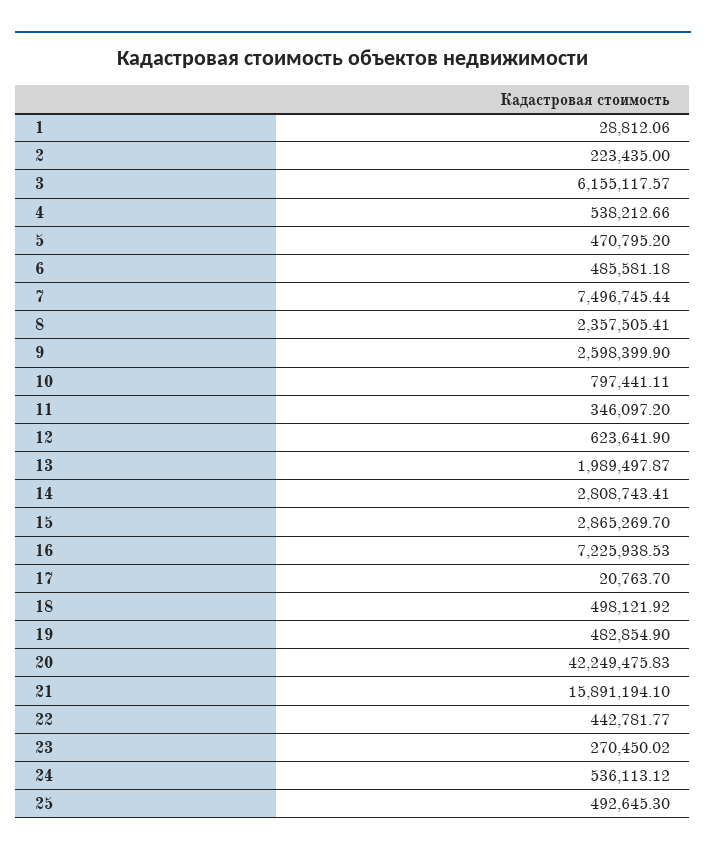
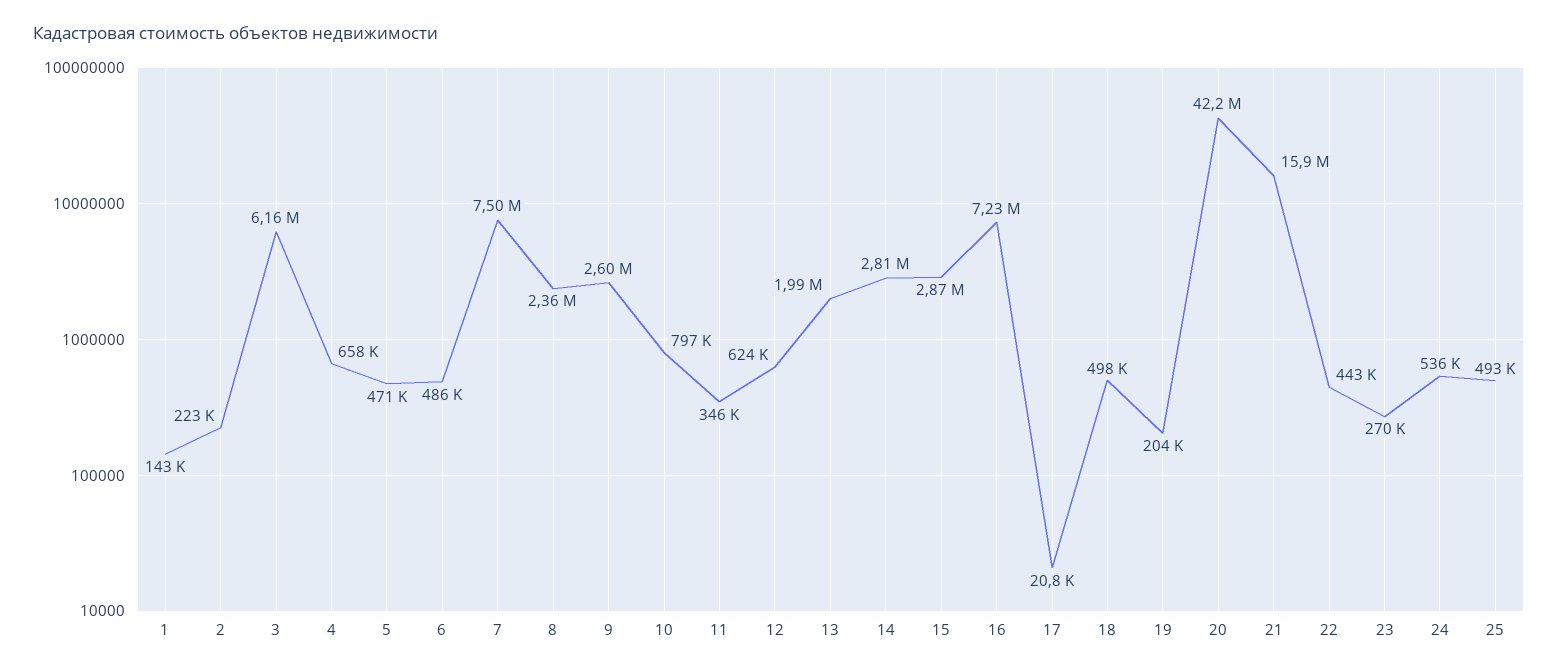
  {
-   "1": 28812.06,
+   "1": 143000,
    "2": 223435,
    "3": 6155117.57,
-   "4": 538212.66,
+   "4": 658000,
    "5": 470795.2,
    "6": 485581.18,
    "7": 7496745.44,
    "8": 2357505.41,
    "9": 2598399.9,
    "10": 797441.11,
    "11": 346097.2,
    "12": 623641.9,
    "13": 1989497.87,
    "14": 2808743.41,
    "15": 2865269.7,
    "16": 7225938.53,
    "17": 20763.7,
    "18": 498121.92,
-   "19": 482854.9,
+   "19": 204000,
    "20": 42249475.83,
    "21": 15891194.1,
    "22": 442781.77,
    "23": 270450.02,
    "24": 536113.12,
    "25": 492645.3
  }

